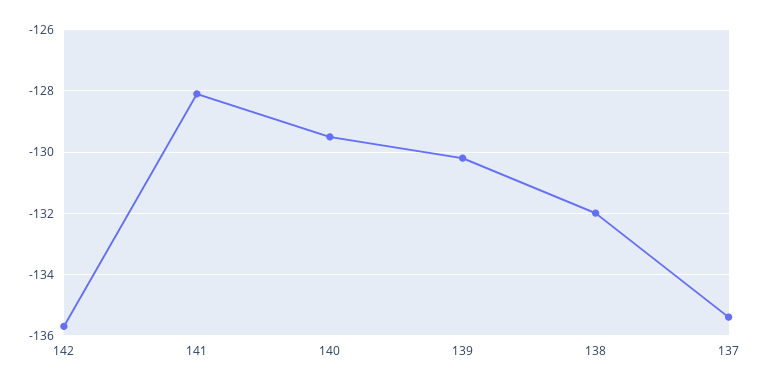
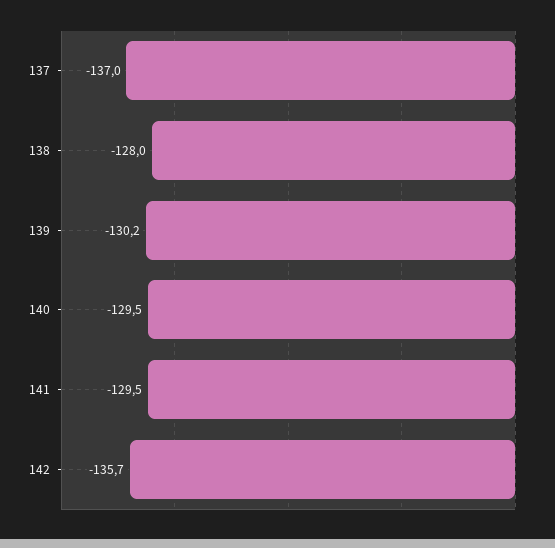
  {
    "142": -135.7,
-   "141": -128,
+   "141": -129.5,
    "140": -129.5,
    "139": -130.2,
-   "138": -132,
+   "138": -128,
-   "137": -135.5
+   "137": -137
  }

